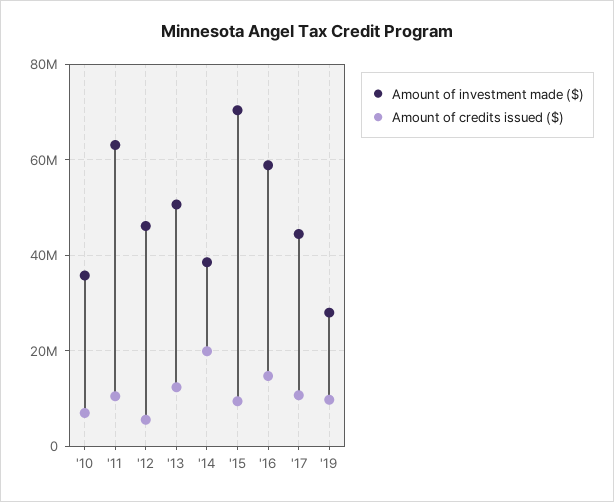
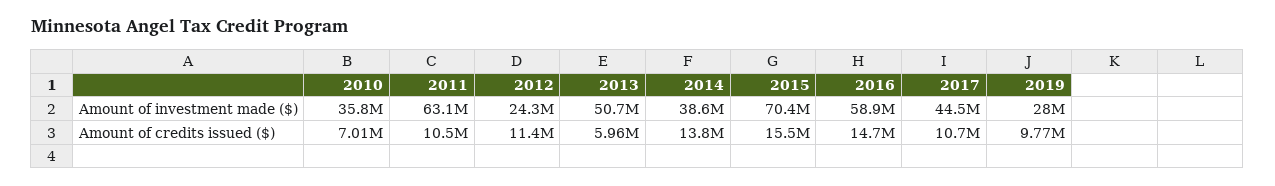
  {
    "Amount of investment made ($)": {
      "'10": 35800000,
      "'11": 63100000,
-     "'12": 46000000,
+     "'12": 24300000,
      "'13": 50700000,
      "'14": 38600000,
      "'15": 70400000,
      "'16": 58900000,
      "'17": 44500000,
      "'19": 28000000
    },
    "Amount of credits issued ($)": {
      "'10": 7010000,
      "'11": 10500000,
-     "'12": 6000000,
+     "'12": 11400000,
-     "'13": 12000000,
+     "'13": 5960000,
-     "'14": 20000000,
+     "'14": 13800000,
-     "'15": 10000000,
+     "'15": 15500000,
      "'16": 14700000,
      "'17": 10700000,
      "'19": 9770000
    }
  }

